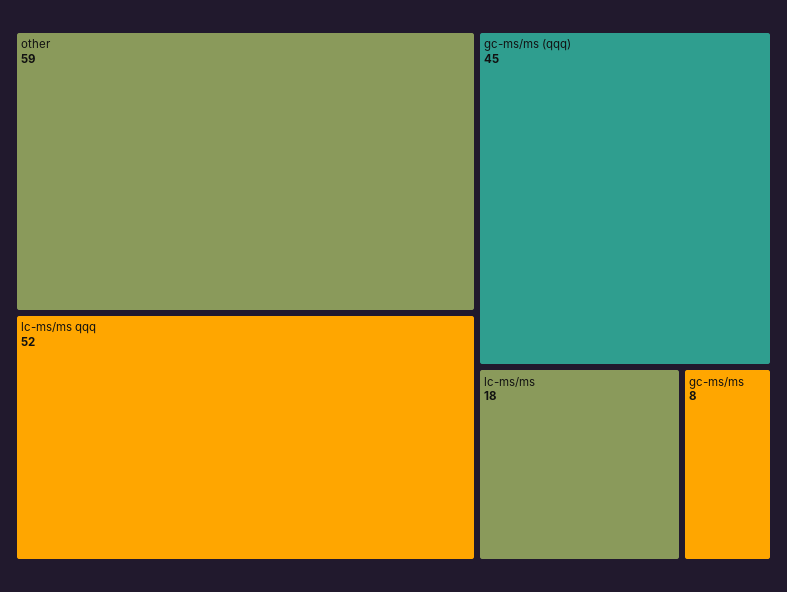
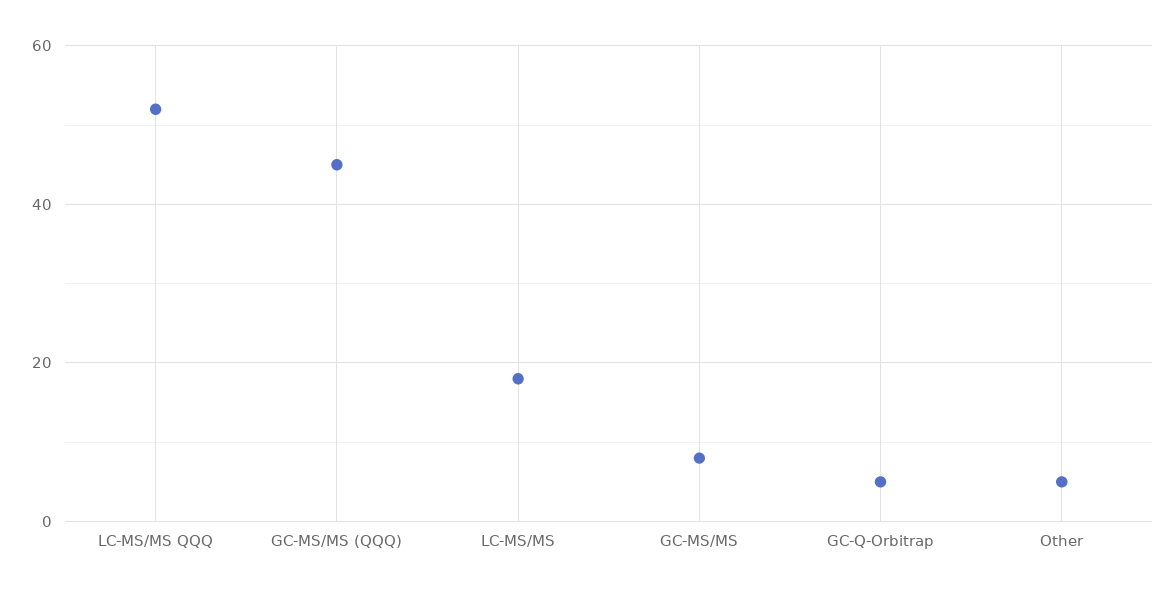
  {
-   "other": 59,
+   "other": 5,
    "lc-ms/ms qqq": 52,
    "gc-ms/ms (qqq)": 45,
    "lc-ms/ms": 18,
-   "gc-ms/ms": 8
+   "gc-ms/ms": 8,
+   "GC-Q-Orbitrap": 5
  }

